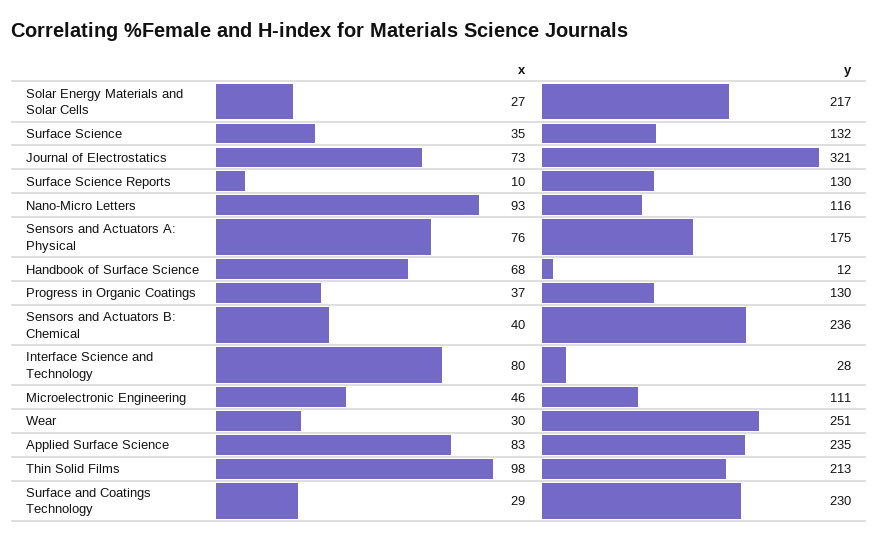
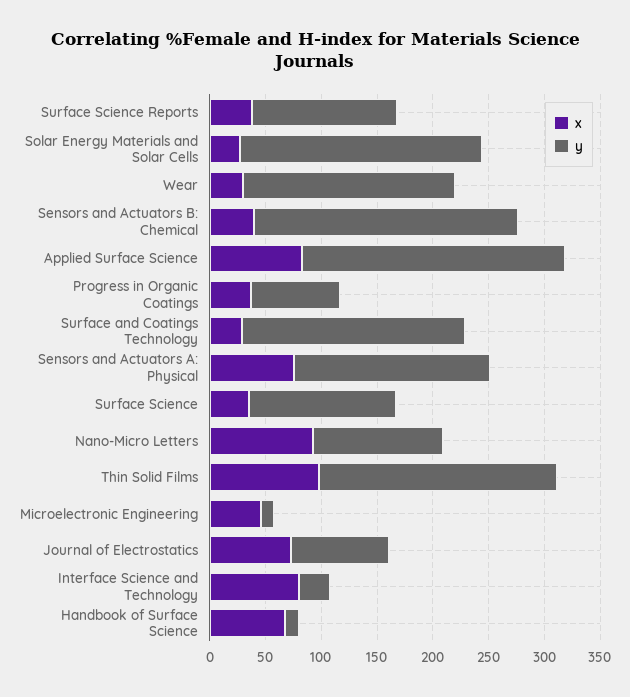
  {
    "x": {
      "Solar Energy Materials and Solar Cells": 27,
      "Surface Science": 35,
      "Journal of Electrostatics": 73,
-     "Surface Science Reports": 10,
+     "Surface Science Reports": 40,
      "Nano-Micro Letters": 93,
      "Sensors and Actuators A: Physical": 76,
      "Handbook of Surface Science": 68,
      "Progress in Organic Coatings": 37,
      "Sensors and Actuators B: Chemical": 40,
      "Interface Science and Technology": 80,
      "Microelectronic Engineering": 46,
      "Wear": 30,
      "Applied Surface Science": 83,
      "Thin Solid Films": 98,
      "Surface and Coatings Technology": 29
    },
    "y": {
      "Solar Energy Materials and Solar Cells": 217,
      "Surface Science": 132,
-     "Journal of Electrostatics": 321,
+     "Journal of Electrostatics": 90,
      "Surface Science Reports": 130,
      "Nano-Micro Letters": 116,
      "Sensors and Actuators A: Physical": 175,
      "Handbook of Surface Science": 12,
-     "Progress in Organic Coatings": 130,
+     "Progress in Organic Coatings": 80,
      "Sensors and Actuators B: Chemical": 236,
      "Interface Science and Technology": 28,
-     "Microelectronic Engineering": 111,
+     "Microelectronic Engineering": 10,
-     "Wear": 251,
+     "Wear": 190,
      "Applied Surface Science": 235,
      "Thin Solid Films": 213,
-     "Surface and Coatings Technology": 230
+     "Surface and Coatings Technology": 200
    }
  }

